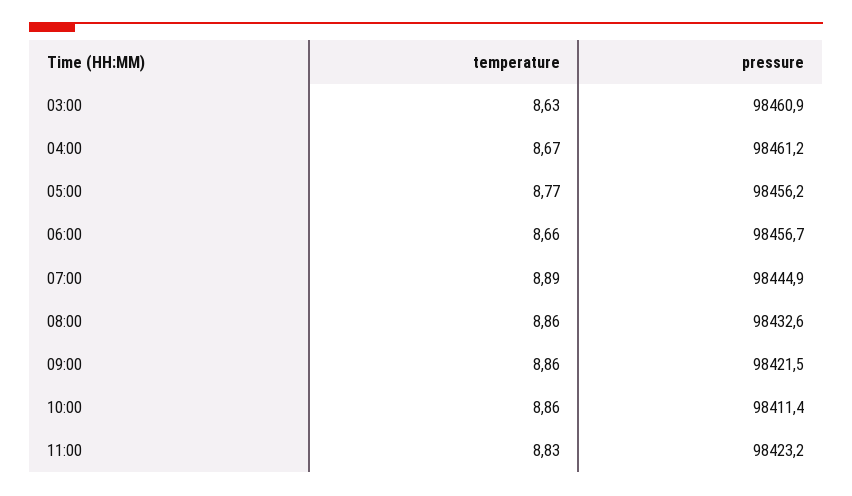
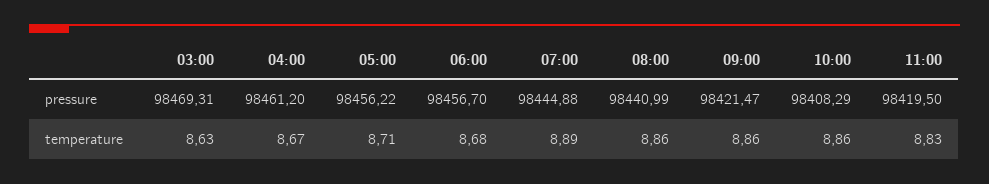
  {
    "temperature": {
      "03:00": 8.63,
      "04:00": 8.67,
-     "05:00": 8.77,
+     "05:00": 8.71,
-     "06:00": 8.66,
+     "06:00": 8.68,
      "07:00": 8.89,
      "08:00": 8.86,
      "09:00": 8.86,
      "10:00": 8.86,
      "11:00": 8.83
    },
    "pressure": {
-     "03:00": 98460.9,
+     "03:00": 98469.31,
      "04:00": 98461.2,
      "05:00": 98456.22,
      "06:00": 98456.7,
      "07:00": 98444.88,
-     "08:00": 98432.6,
+     "08:00": 98440.99,
      "09:00": 98421.47,
-     "10:00": 98411.4,
+     "10:00": 98408.29,
-     "11:00": 98423.2
+     "11:00": 98419.5
    }
  }

